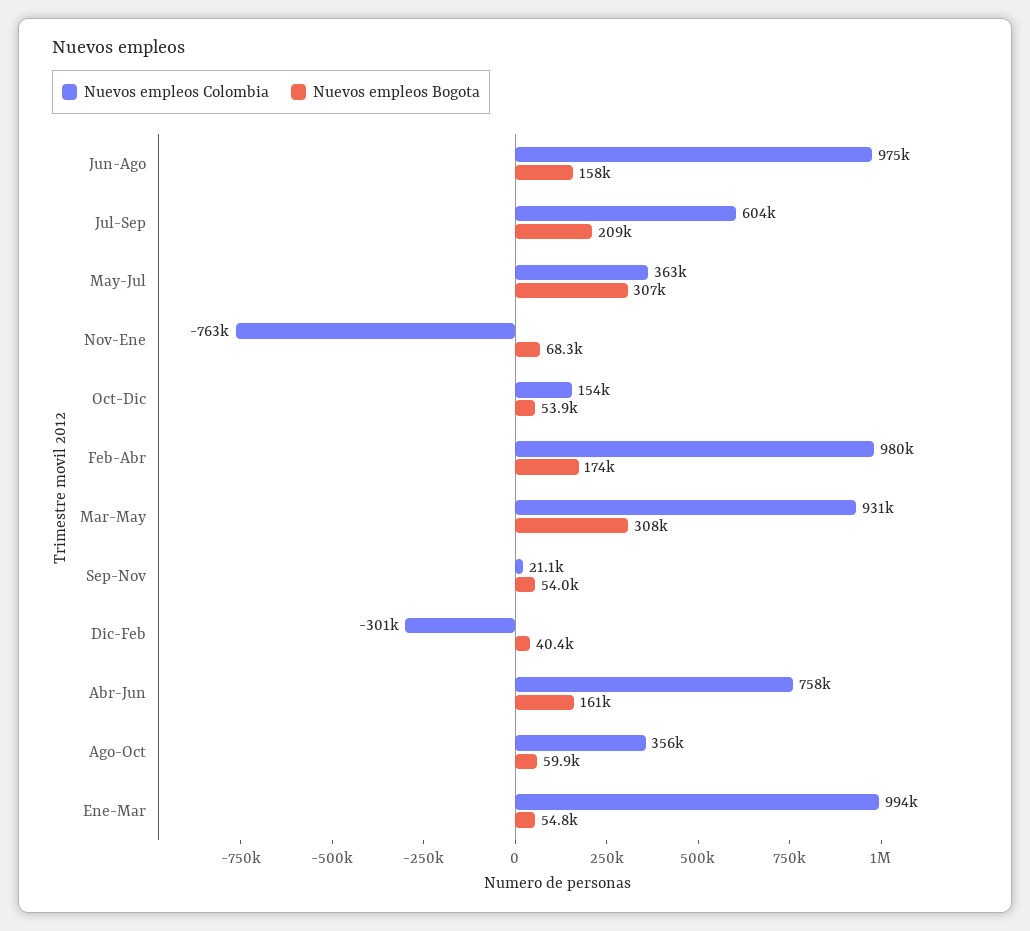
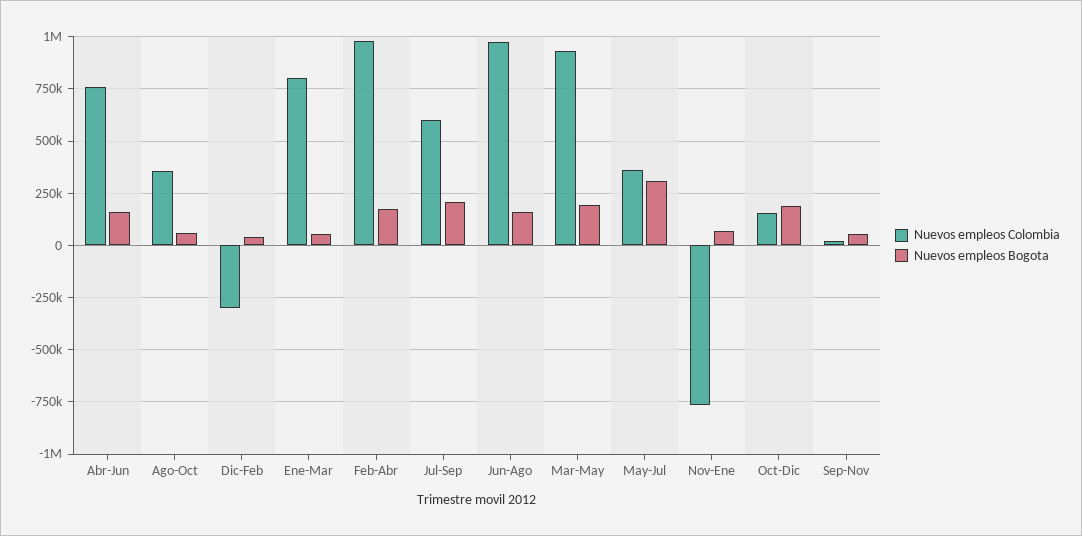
  {
    "Nuevos empleos Colombia": {
      "Jun-Ago": 975000,
      "Jul-Sep": 604000,
      "May-Jul": 363000,
      "Nov-Ene": -763000,
      "Oct-Dic": 154000,
      "Feb-Abr": 980000,
      "Mar-May": 931000,
      "Sep-Nov": 21100,
      "Dic-Feb": -301000,
      "Abr-Jun": 758000,
      "Ago-Oct": 356000,
-     "Ene-Mar": 994000
+     "Ene-Mar": 800000
    },
    "Nuevos empleos Bogota": {
      "Jun-Ago": 158000,
      "Jul-Sep": 209000,
      "May-Jul": 307000,
      "Nov-Ene": 68300,
-     "Oct-Dic": 53900,
+     "Oct-Dic": 200000,
      "Feb-Abr": 174000,
-     "Mar-May": 308000,
+     "Mar-May": 200000,
      "Sep-Nov": 54000,
      "Dic-Feb": 40400,
      "Abr-Jun": 161000,
      "Ago-Oct": 59900,
      "Ene-Mar": 54800
    }
  }

